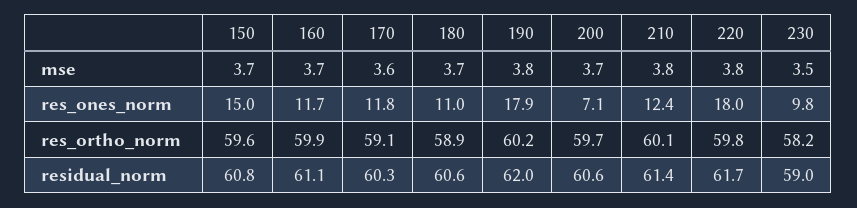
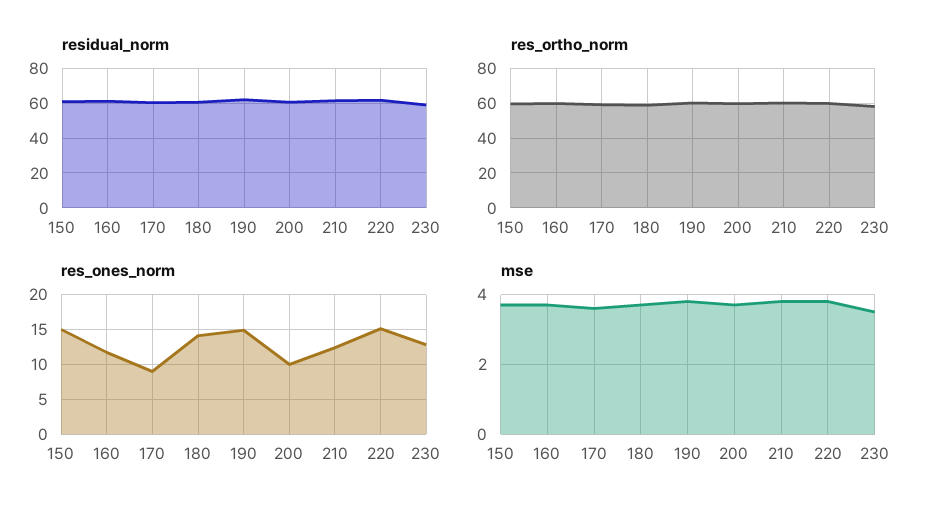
  {
    "mse": {
      "150": 3.7,
      "160": 3.7,
      "170": 3.6,
      "180": 3.7,
      "190": 3.8,
      "200": 3.7,
      "210": 3.8,
      "220": 3.8,
      "230": 3.5
    },
    "res_ones_norm": {
      "150": 15,
      "160": 11.7,
-     "170": 11.8,
+     "170": 9,
-     "180": 11,
+     "180": 14,
-     "190": 17.9,
+     "190": 15,
-     "200": 7.1,
+     "200": 10,
      "210": 12.4,
-     "220": 18,
+     "220": 15,
-     "230": 9.8
+     "230": 13
    },
    "res_ortho_norm": {
      "150": 59.6,
      "160": 59.9,
      "170": 59.1,
      "180": 58.9,
      "190": 60.2,
      "200": 59.7,
      "210": 60.1,
      "220": 59.8,
      "230": 58.2
    },
    "residual_norm": {
      "150": 60.8,
      "160": 61.1,
      "170": 60.3,
      "180": 60.6,
      "190": 62,
      "200": 60.6,
      "210": 61.4,
      "220": 61.7,
      "230": 59
    }
  }

